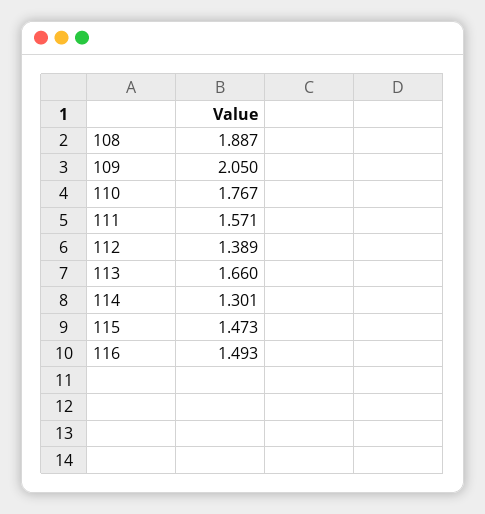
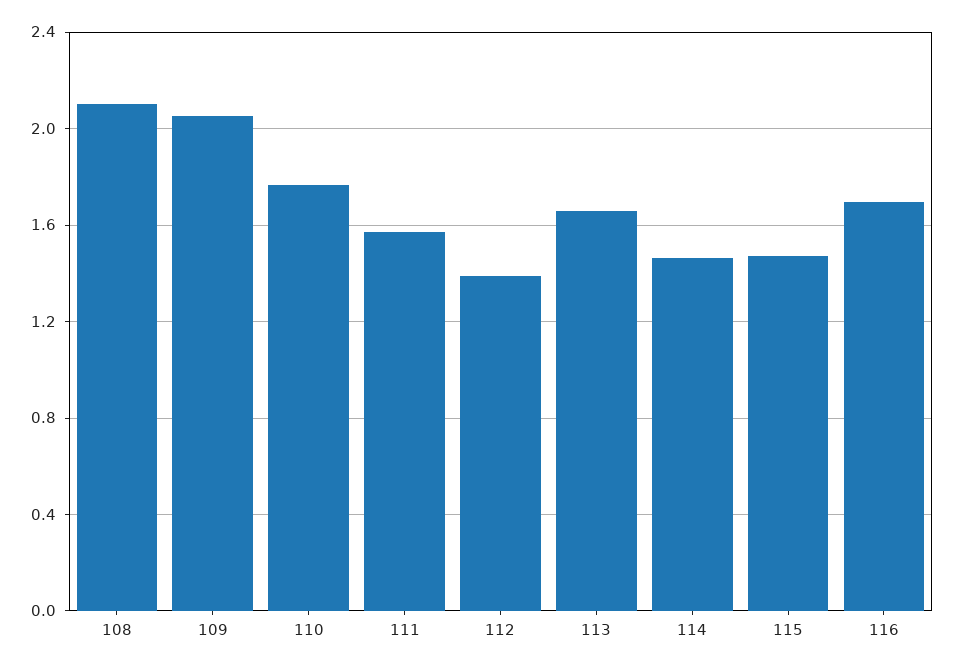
  {
-   "108": 1.887,
+   "108": 2.1,
    "109": 2.05,
    "110": 1.767,
    "111": 1.571,
    "112": 1.389,
    "113": 1.66,
-   "114": 1.301,
+   "114": 1.45,
    "115": 1.473,
-   "116": 1.493
+   "116": 1.7
  }

